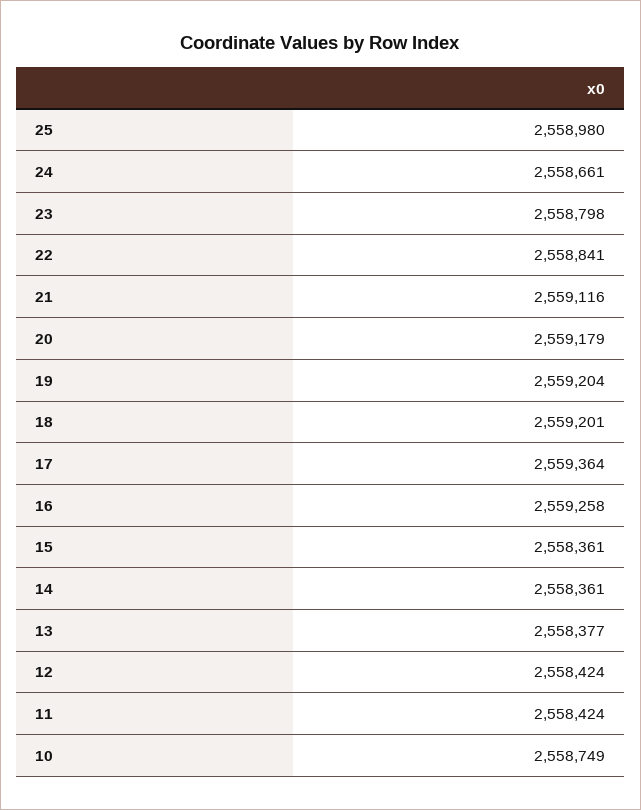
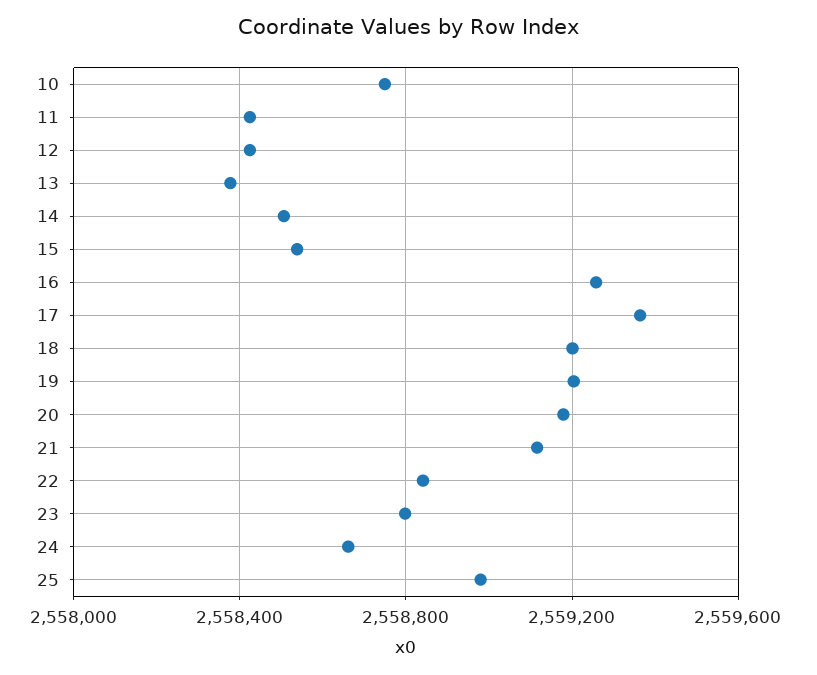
  {
    "25": 2558980,
    "24": 2558661,
    "23": 2558798,
    "22": 2558841,
    "21": 2559116,
    "20": 2559179,
    "19": 2559204,
    "18": 2559201,
    "17": 2559364,
    "16": 2559258,
-   "15": 2558361,
+   "15": 2558550,
-   "14": 2558361,
+   "14": 2558500,
    "13": 2558377,
    "12": 2558424,
    "11": 2558424,
    "10": 2558749
  }

